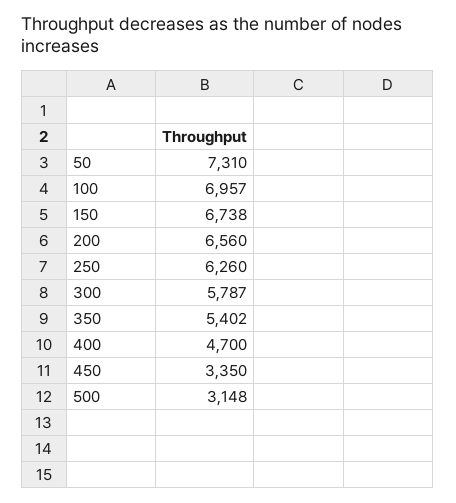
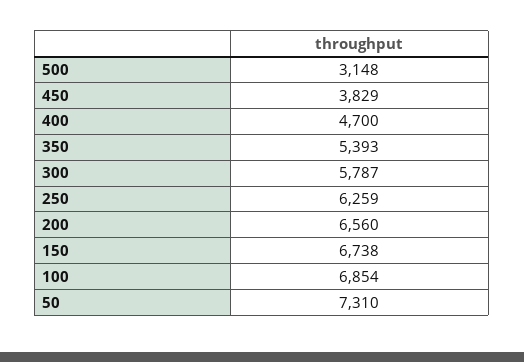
  {
    "50": 7310,
-   "100": 6957,
+   "100": 6854,
    "150": 6738,
    "200": 6560,
-   "250": 6260,
+   "250": 6259,
    "300": 5787,
-   "350": 5402,
+   "350": 5393,
    "400": 4700,
-   "450": 3350,
+   "450": 3829,
    "500": 3148
  }

